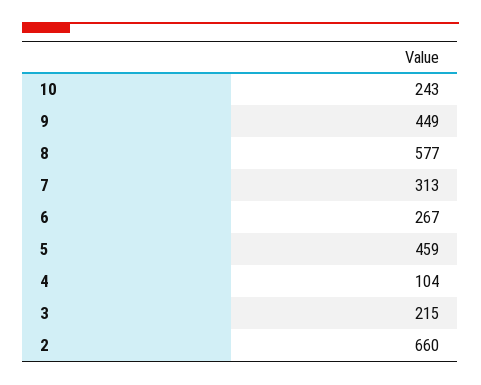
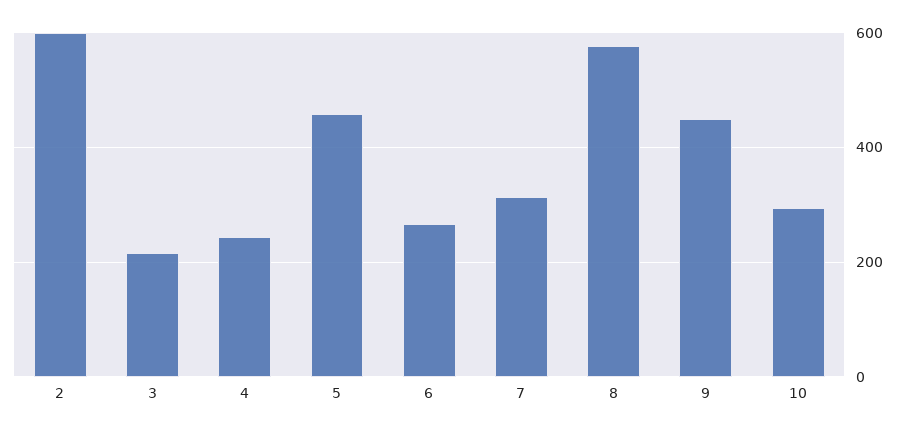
  {
-   "10": 243,
+   "10": 300,
    "9": 449,
    "8": 577,
    "7": 313,
    "6": 267,
    "5": 459,
-   "4": 104,
+   "4": 240,
    "3": 215,
-   "2": 660
+   "2": 600
  }

